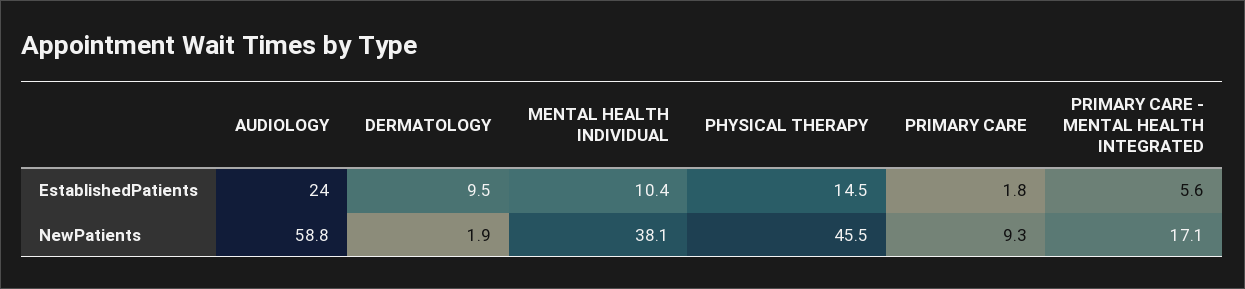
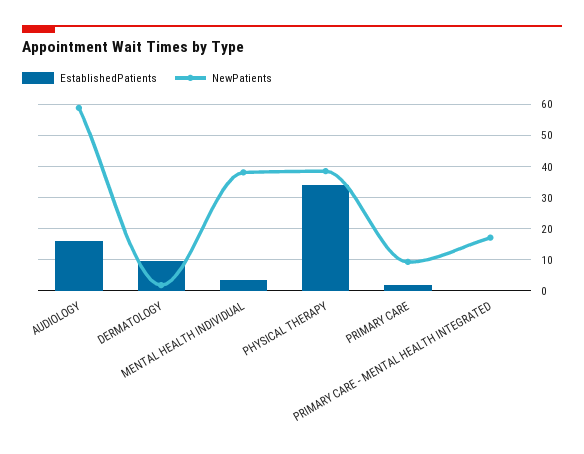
  {
    "EstablishedPatients": {
-     "AUDIOLOGY": 24,
+     "AUDIOLOGY": 16,
      "DERMATOLOGY": 9.5,
-     "MENTAL HEALTH INDIVIDUAL": 10.4,
+     "MENTAL HEALTH INDIVIDUAL": 4,
-     "PHYSICAL THERAPY": 14.5,
+     "PHYSICAL THERAPY": 34,
      "PRIMARY CARE": 1.8,
-     "PRIMARY CARE - MENTAL HEALTH INTEGRATED": 5.6
+     "PRIMARY CARE - MENTAL HEALTH INTEGRATED": 0
    },
    "NewPatients": {
      "AUDIOLOGY": 58.8,
      "DERMATOLOGY": 1.9,
      "MENTAL HEALTH INDIVIDUAL": 38.1,
-     "PHYSICAL THERAPY": 45.5,
+     "PHYSICAL THERAPY": 38,
      "PRIMARY CARE": 9.3,
      "PRIMARY CARE - MENTAL HEALTH INTEGRATED": 17.1
    }
  }

